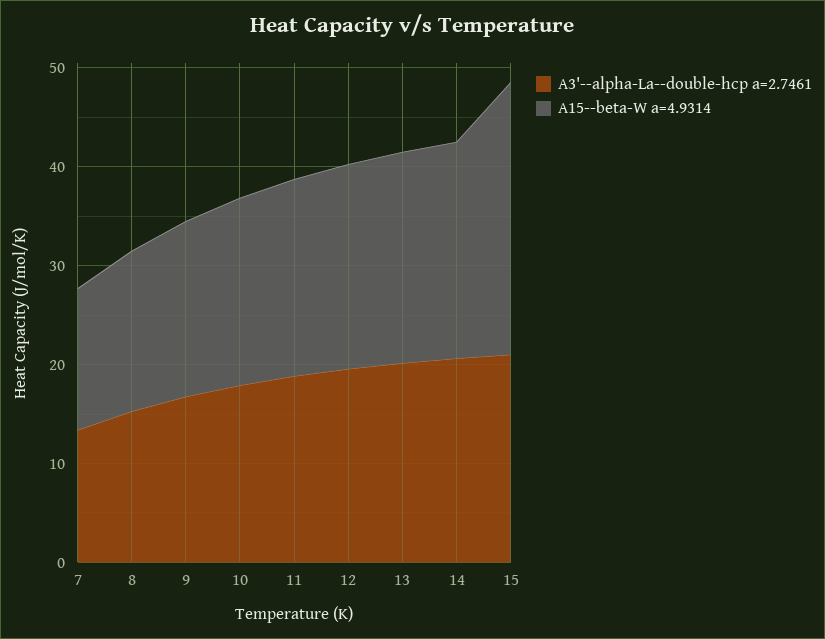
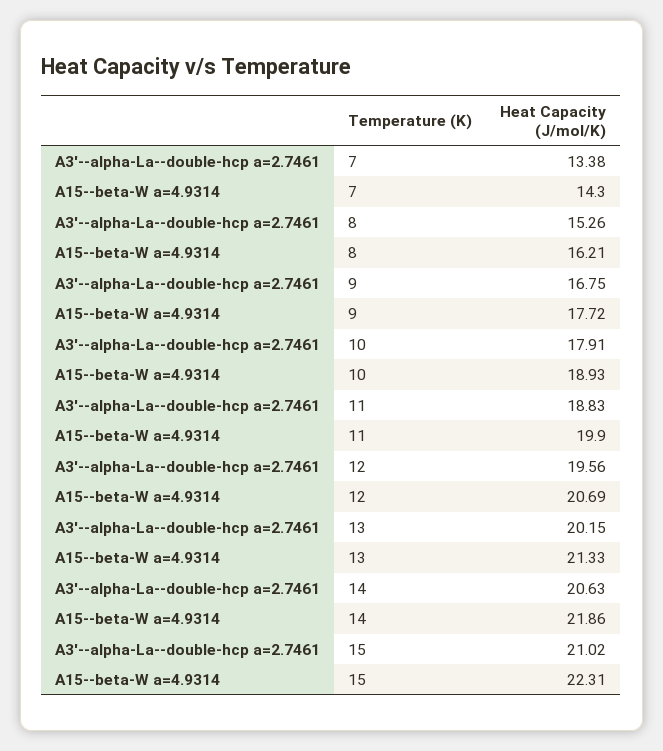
  {
    "A3'--alpha-La--double-hcp a=2.7461": {
      "7": 13.38,
      "8": 15.26,
      "9": 16.75,
      "10": 17.91,
      "11": 18.83,
      "12": 19.56,
      "13": 20.15,
      "14": 20.63,
      "15": 21.02
    },
    "A15--beta-W a=4.9314": {
      "7": 14.3,
      "8": 16.21,
      "9": 17.72,
      "10": 18.93,
      "11": 19.9,
      "12": 20.69,
      "13": 21.33,
      "14": 21.86,
-     "15": 28
+     "15": 22.31
    }
  }

